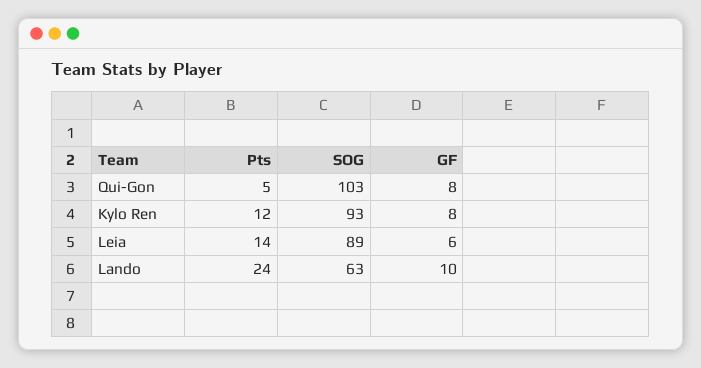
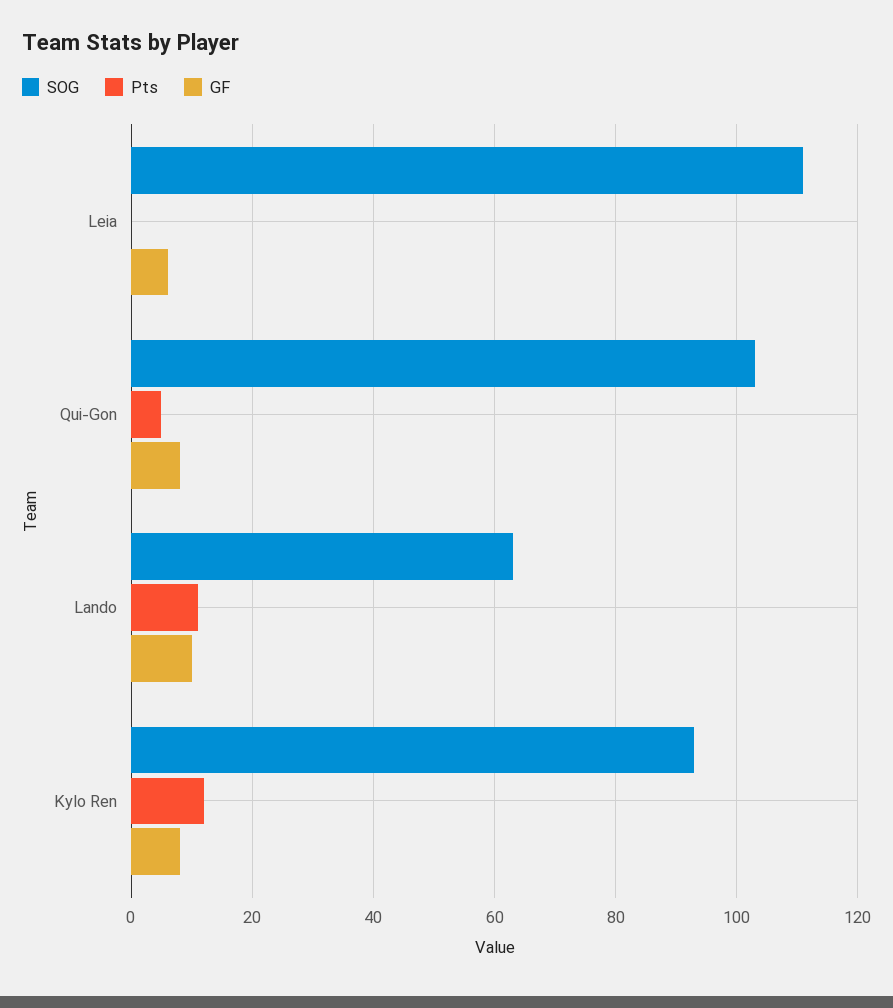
  {
    "Pts": {
      "Qui-Gon": 5,
      "Kylo Ren": 12,
-     "Leia": 14,
+     "Leia": 0,
-     "Lando": 24
+     "Lando": 10
    },
    "SOG": {
      "Qui-Gon": 103,
      "Kylo Ren": 93,
-     "Leia": 89,
+     "Leia": 110,
      "Lando": 63
    },
    "GF": {
      "Qui-Gon": 8,
      "Kylo Ren": 8,
      "Leia": 6,
      "Lando": 10
    }
  }

